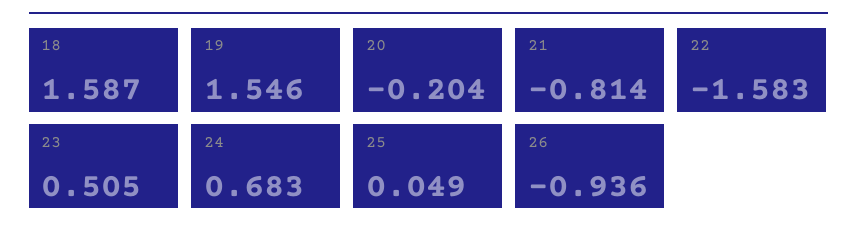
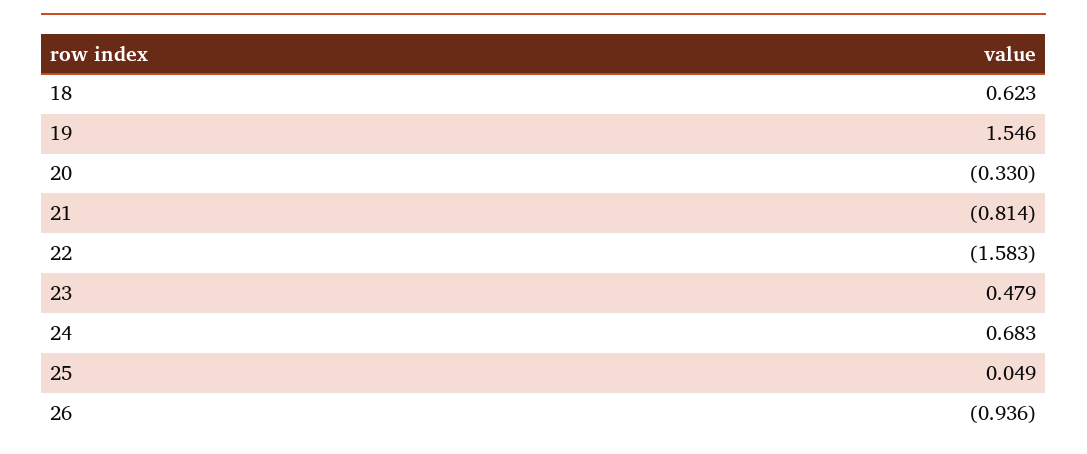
  {
-   "18": 1.587,
+   "18": 0.623,
    "19": 1.546,
-   "20": -0.204,
+   "20": -0.33,
    "21": -0.814,
    "22": -1.583,
-   "23": 0.505,
+   "23": 0.479,
    "24": 0.683,
    "25": 0.049,
    "26": -0.936
  }

